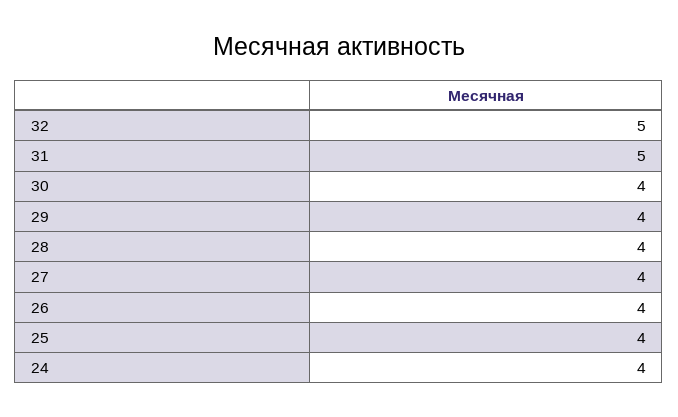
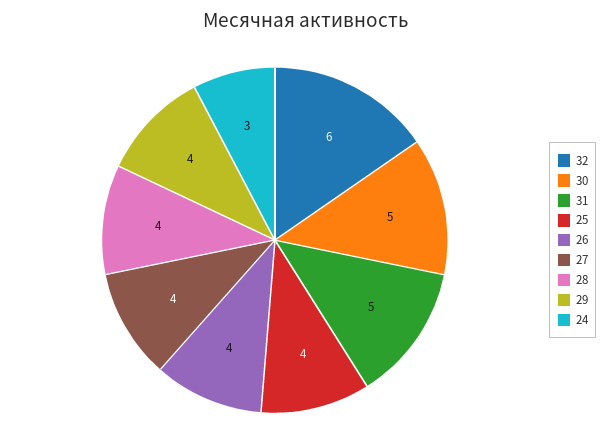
  {
-   "32": 5,
+   "32": 6,
    "31": 5,
-   "30": 4,
+   "30": 5,
    "29": 4,
    "28": 4,
    "27": 4,
    "26": 4,
    "25": 4,
-   "24": 4
+   "24": 3
  }

